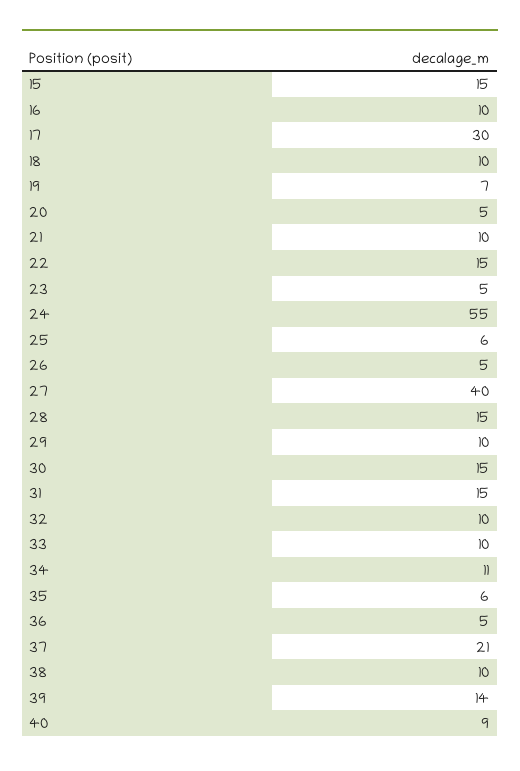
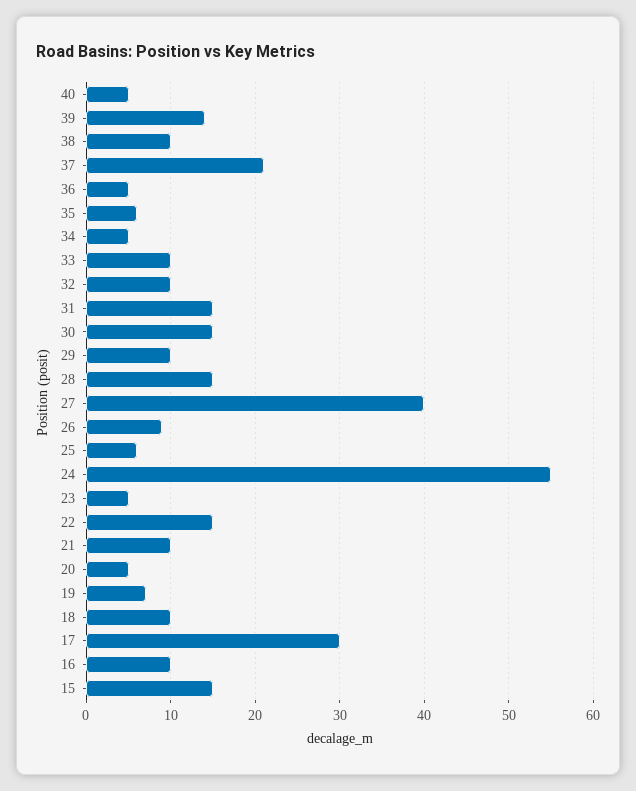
  {
    "15": 15,
    "16": 10,
    "17": 30,
    "18": 10,
    "19": 7,
    "20": 5,
    "21": 10,
    "22": 15,
    "23": 5,
    "24": 55,
    "25": 6,
-   "26": 5,
+   "26": 9,
    "27": 40,
    "28": 15,
    "29": 10,
    "30": 15,
    "31": 15,
    "32": 10,
    "33": 10,
-   "34": 11,
+   "34": 5,
    "35": 6,
    "36": 5,
    "37": 21,
    "38": 10,
    "39": 14,
-   "40": 9
+   "40": 5
  }

